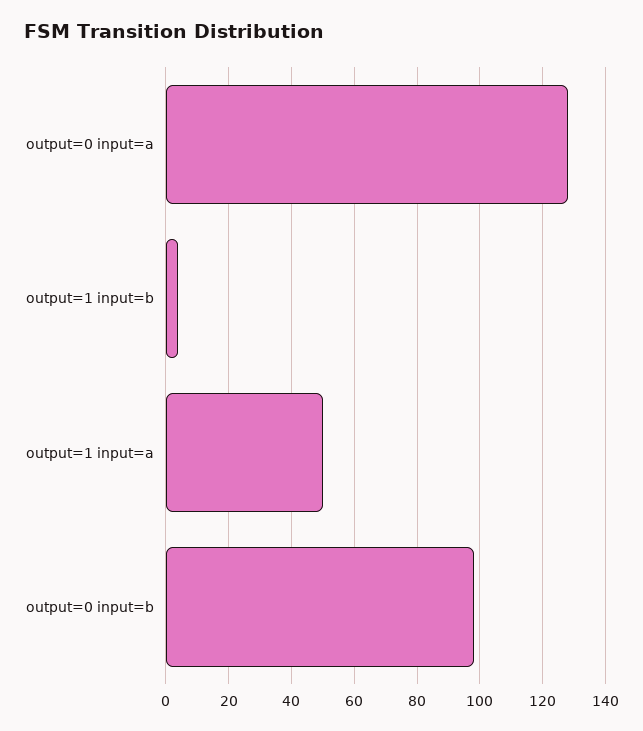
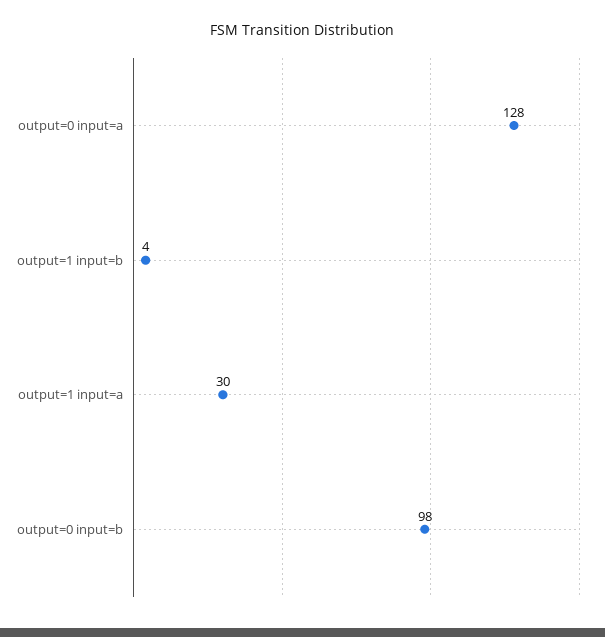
  {
    "output=0 input=a": 128,
    "output=1 input=b": 4,
-   "output=1 input=a": 50,
+   "output=1 input=a": 30,
    "output=0 input=b": 98
  }

